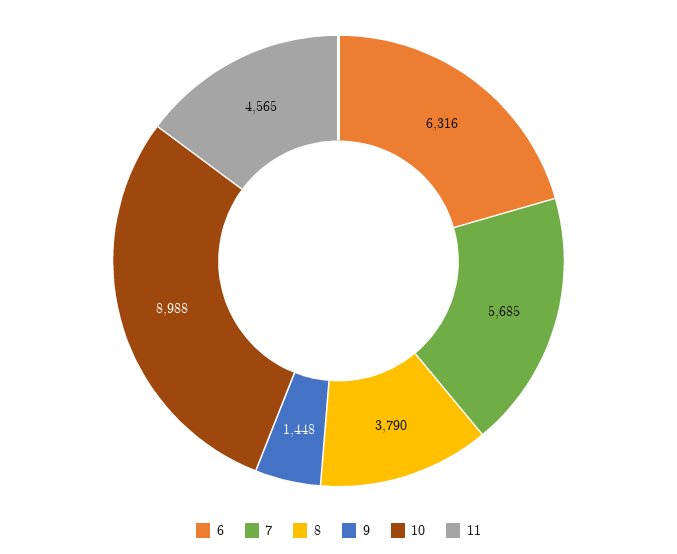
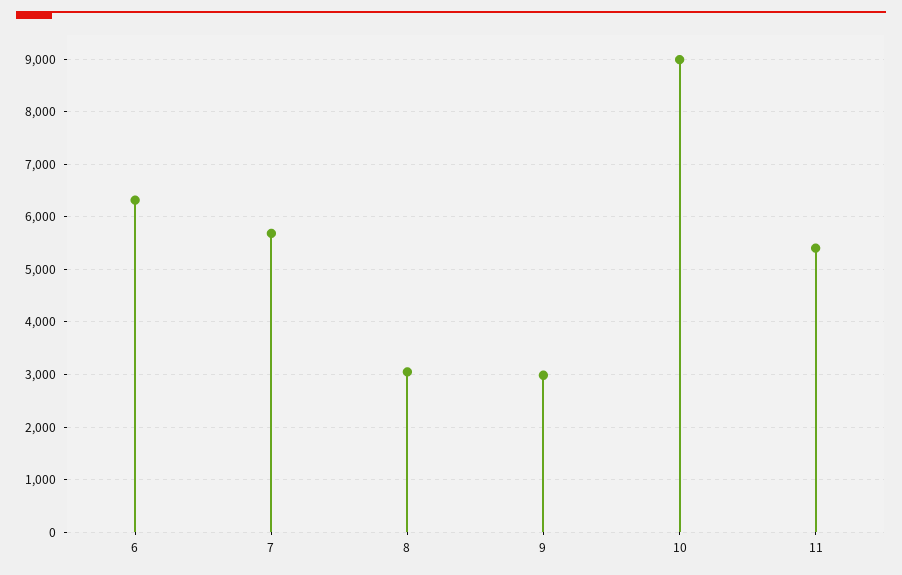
  {
    "6": 6316,
    "7": 5685,
-   "8": 3790,
+   "8": 3000,
-   "9": 1448,
+   "9": 3000,
    "10": 8988,
-   "11": 4565
+   "11": 5400
  }

